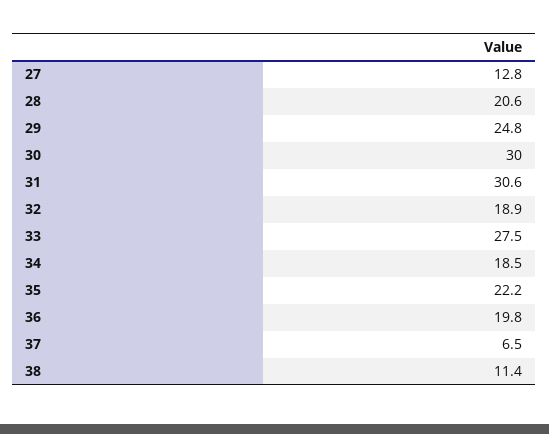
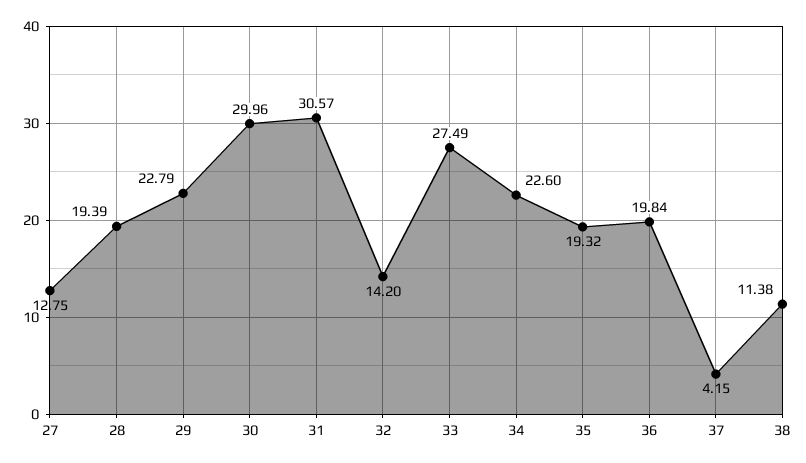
  {
    "27": 12.75,
-   "28": 20.6,
+   "28": 19.39,
-   "29": 24.8,
+   "29": 22.79,
    "30": 29.96,
    "31": 30.57,
-   "32": 18.9,
+   "32": 14.2,
    "33": 27.49,
-   "34": 18.5,
+   "34": 22.6,
-   "35": 22.2,
+   "35": 19.32,
    "36": 19.84,
-   "37": 6.5,
+   "37": 4.15,
    "38": 11.38
  }

